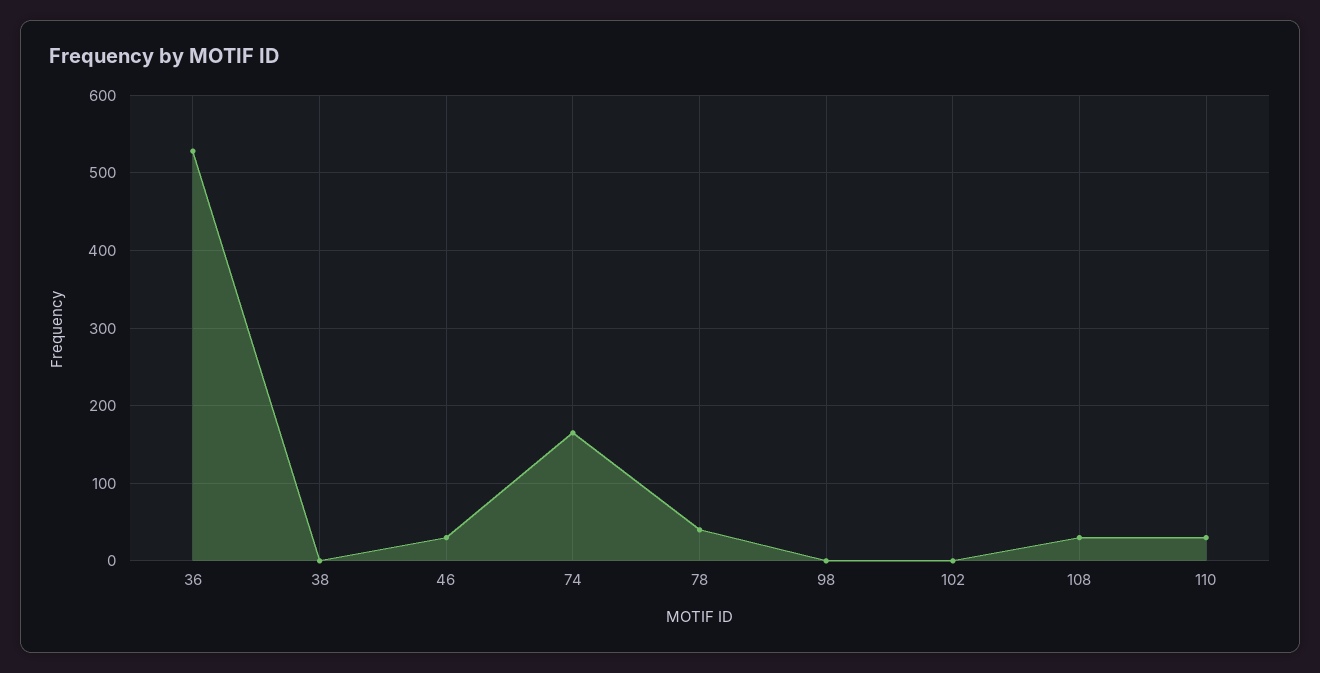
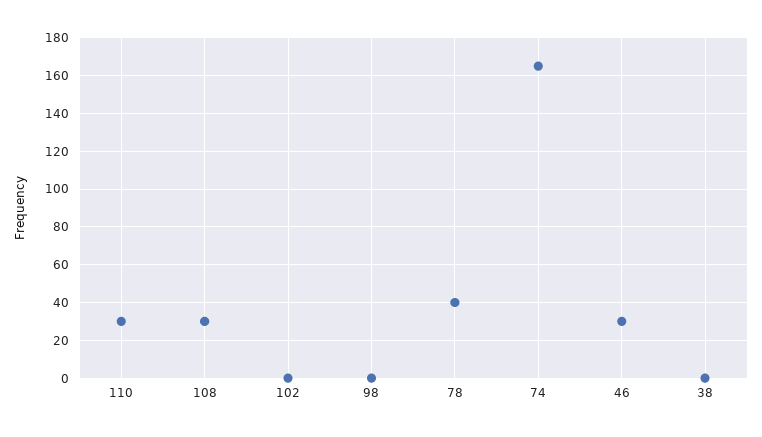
  {
-   "36": 530,
    "38": 0,
    "46": 30,
    "74": 165,
    "78": 40,
    "98": 0,
    "102": 0,
    "108": 30,
    "110": 30
  }

